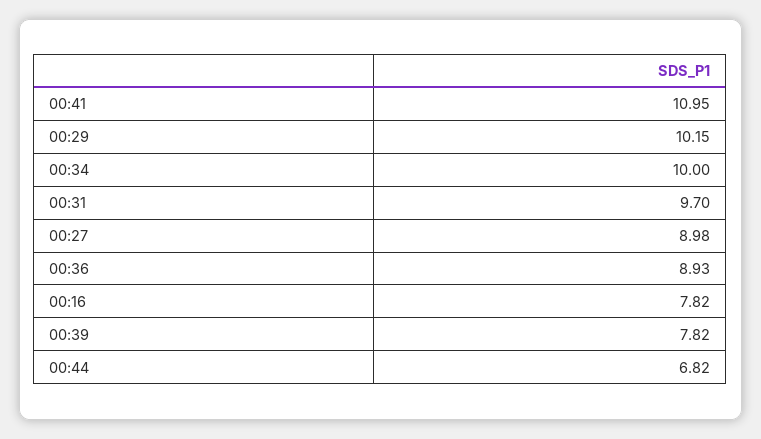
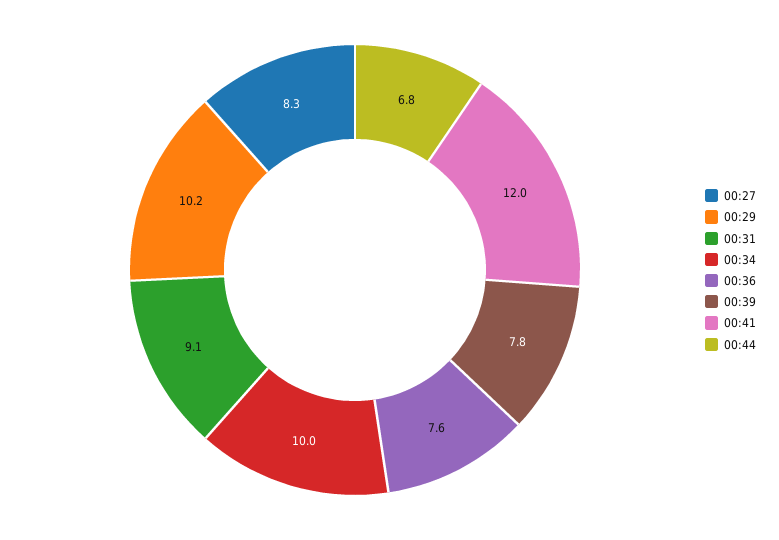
  {
-   "00:41": 10.95,
+   "00:41": 12,
    "00:29": 10.15,
    "00:34": 10,
-   "00:31": 9.7,
+   "00:31": 9.1,
-   "00:27": 8.98,
+   "00:27": 8.3,
-   "00:36": 8.93,
+   "00:36": 7.6,
-   "00:16": 7.82,
    "00:39": 7.82,
    "00:44": 6.82
  }

